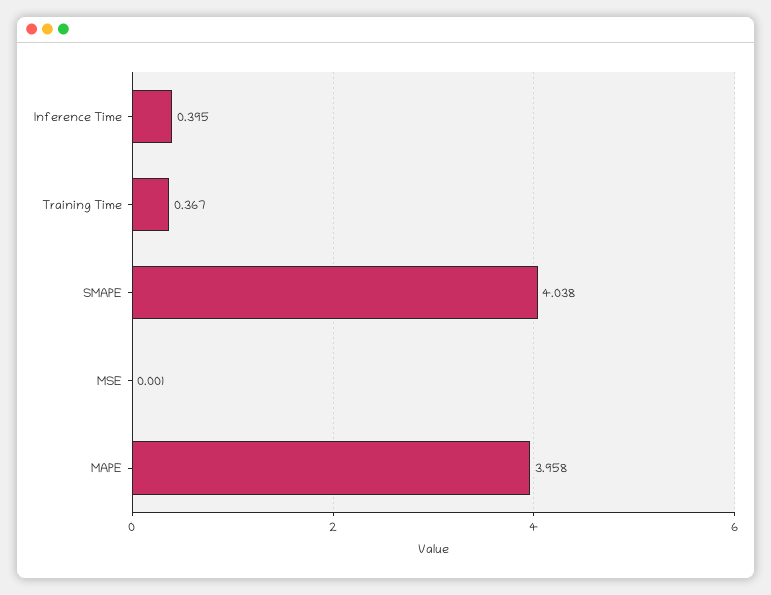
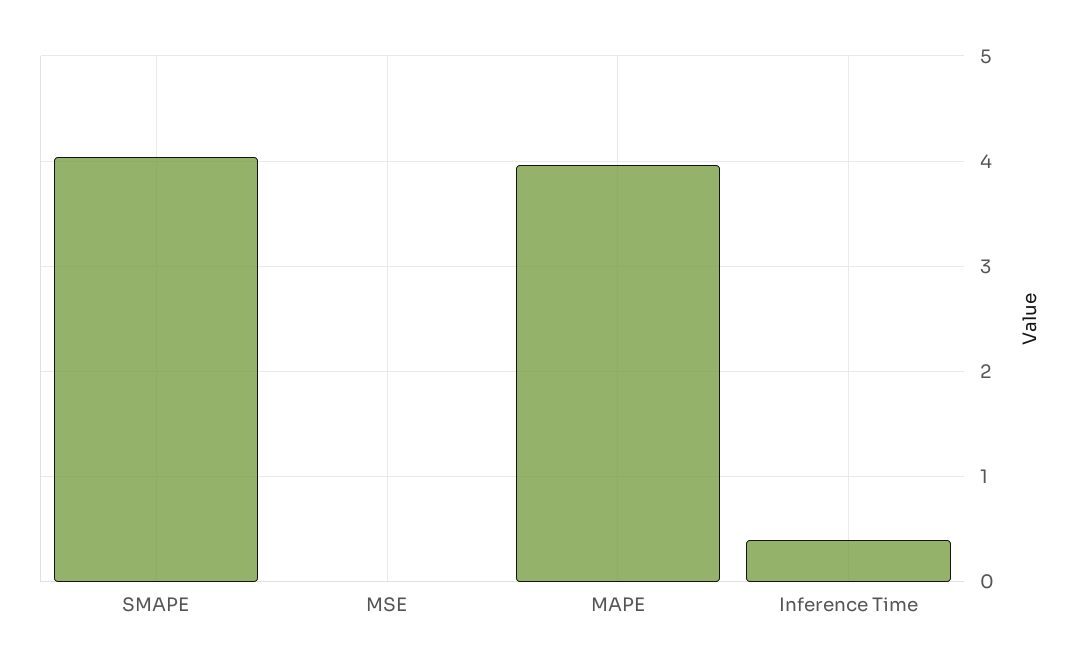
  {
    "Inference Time": 0.395,
-   "Training Time": 0.367,
    "SMAPE": 4.038,
    "MSE": 0.001,
    "MAPE": 3.958
  }

